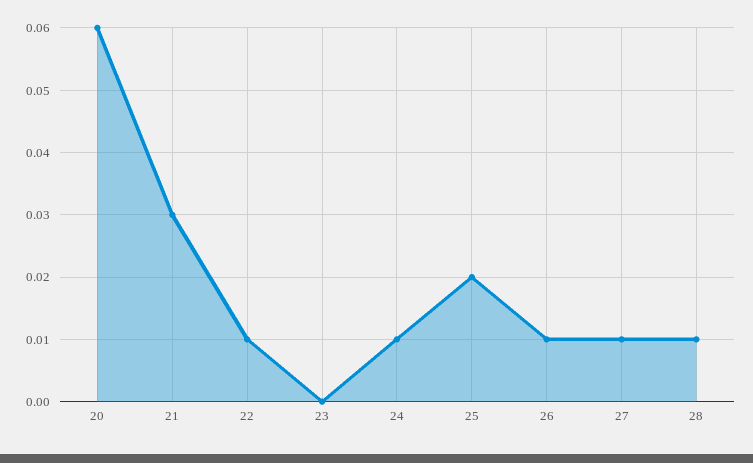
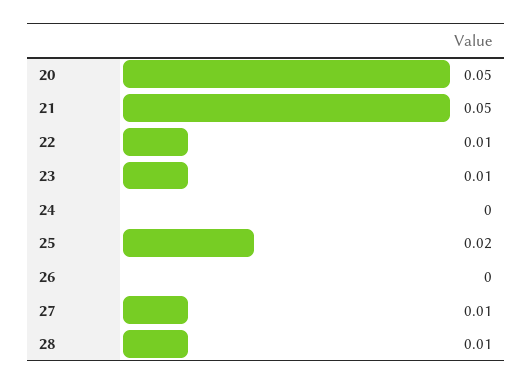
  {
-   "20": 0.06,
+   "20": 0.05,
-   "21": 0.03,
+   "21": 0.05,
    "22": 0.01,
-   "23": 0,
+   "23": 0.01,
-   "24": 0.01,
+   "24": 0,
    "25": 0.02,
-   "26": 0.01,
+   "26": 0,
    "27": 0.01,
    "28": 0.01
  }

